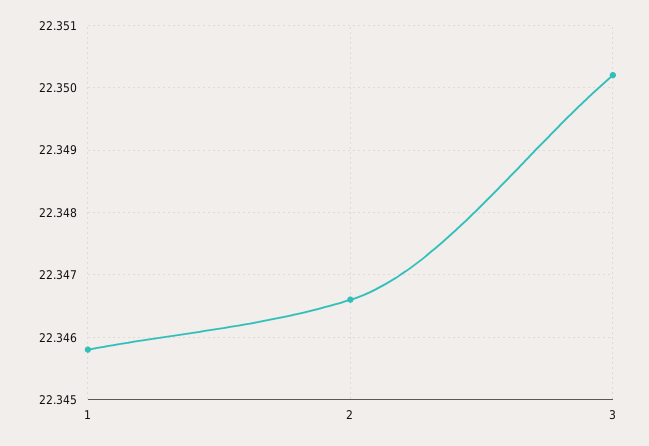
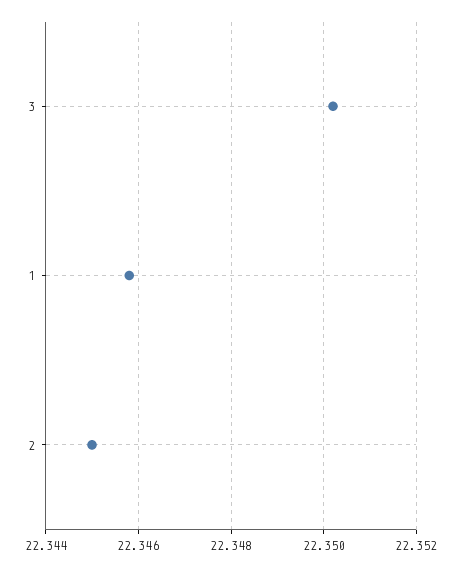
  {
    "1": 22.3458,
-   "2": 22.3466,
+   "2": 22.345,
    "3": 22.3502
  }

